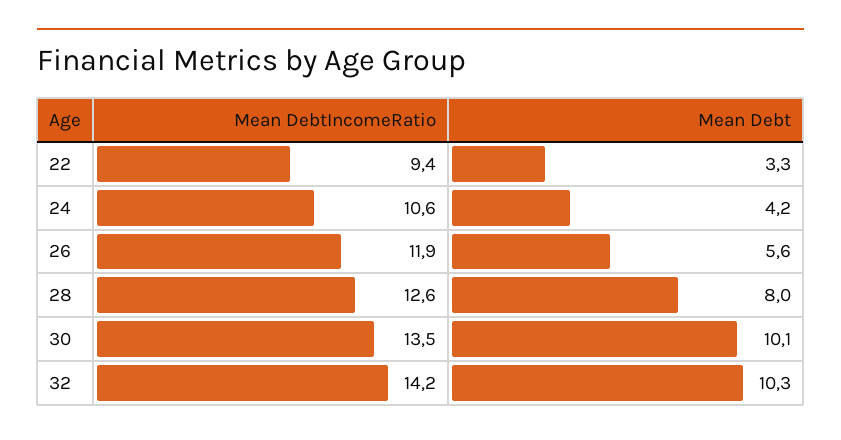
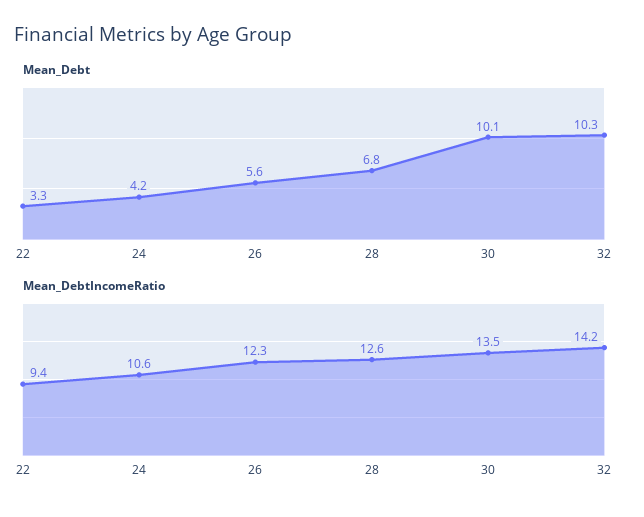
  {
    "Mean DebtIncomeRatio": {
      "22": 9.4,
      "24": 10.6,
-     "26": 11.9,
+     "26": 12.3,
      "28": 12.6,
      "30": 13.5,
      "32": 14.2
    },
    "Mean Debt": {
      "22": 3.3,
      "24": 4.2,
      "26": 5.6,
-     "28": 8,
+     "28": 6.8,
      "30": 10.1,
      "32": 10.3
    }
  }

